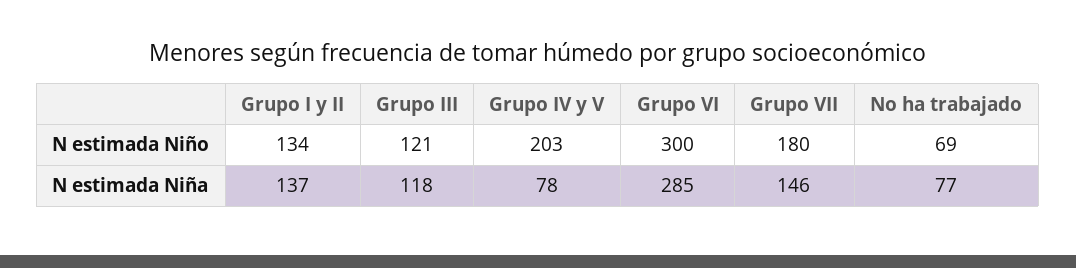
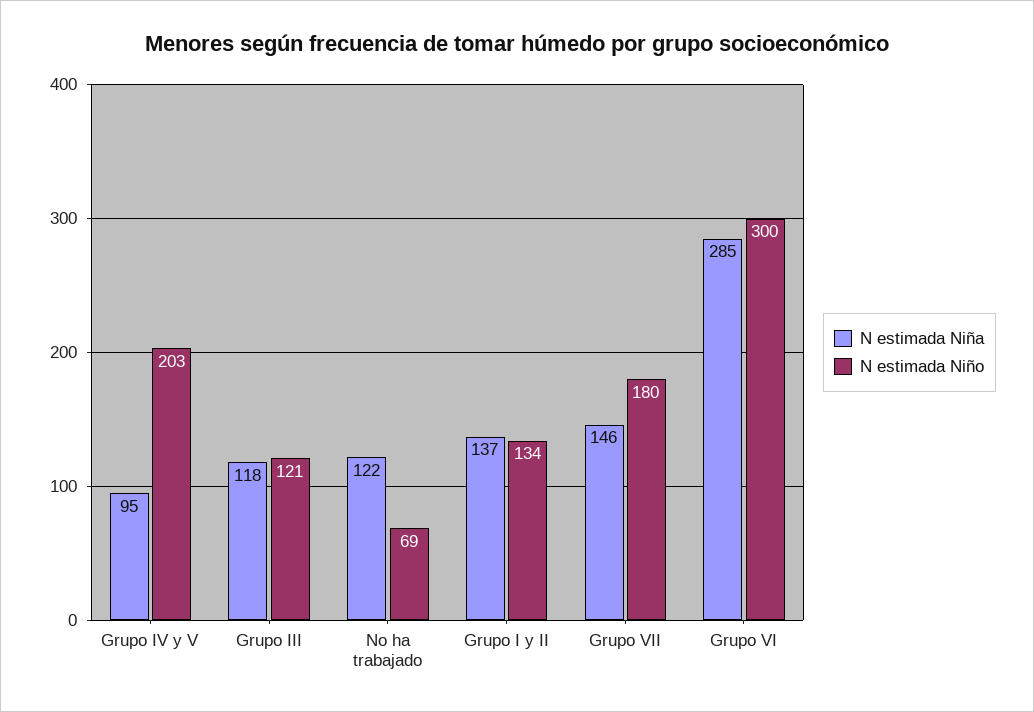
  {
    "N estimada Niño": {
      "Grupo I y II": 134,
      "Grupo III": 121,
      "Grupo IV y V": 203,
      "Grupo VI": 300,
      "Grupo VII": 180,
      "No ha trabajado": 69
    },
    "N estimada Niña": {
      "Grupo I y II": 137,
      "Grupo III": 118,
-     "Grupo IV y V": 78,
+     "Grupo IV y V": 95,
      "Grupo VI": 285,
      "Grupo VII": 146,
-     "No ha trabajado": 77
+     "No ha trabajado": 122
    }
  }

